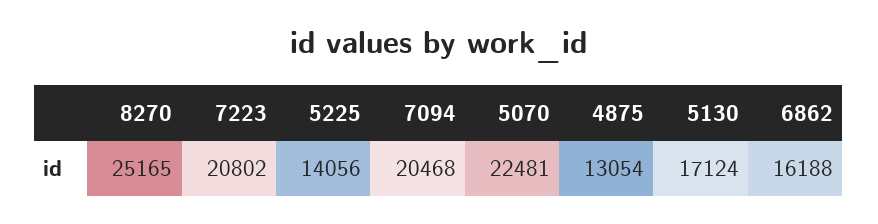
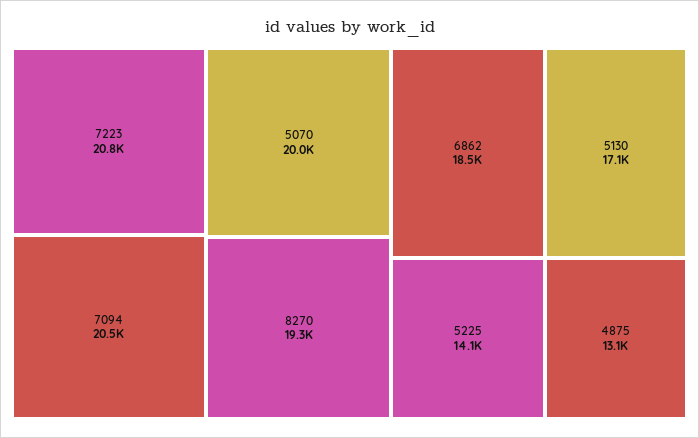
  {
-   "8270": 25165,
+   "8270": 19300,
    "7223": 20802,
    "5225": 14056,
    "7094": 20468,
-   "5070": 22481,
+   "5070": 20000,
    "4875": 13054,
    "5130": 17124,
-   "6862": 16188
+   "6862": 18500
  }

